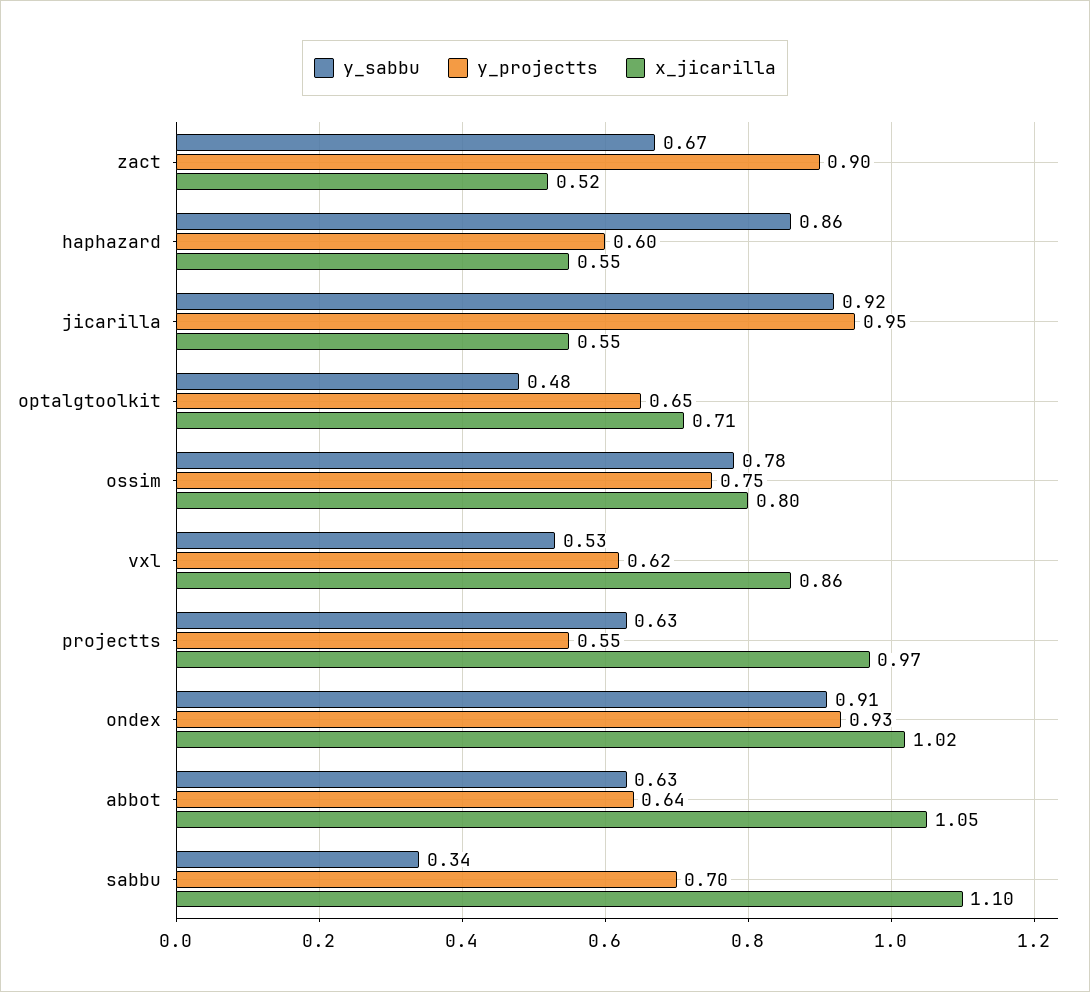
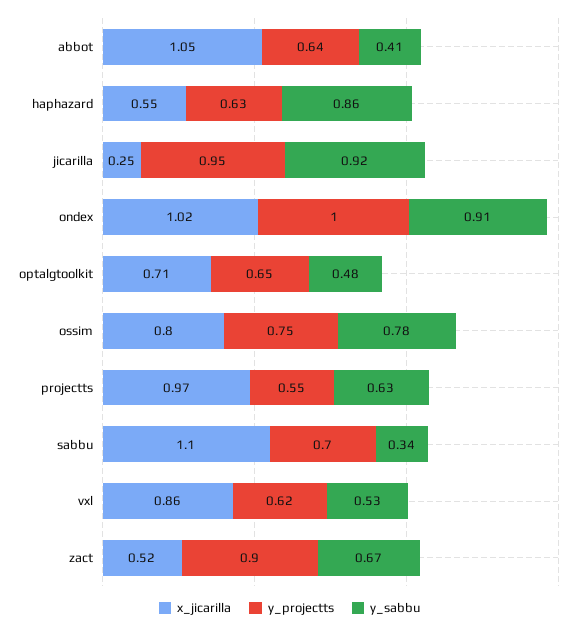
  {
    "y_sabbu": {
      "zact": 0.67,
      "haphazard": 0.86,
      "jicarilla": 0.92,
      "optalgtoolkit": 0.48,
      "ossim": 0.78,
      "vxl": 0.53,
      "projectts": 0.63,
      "ondex": 0.91,
-     "abbot": 0.63,
+     "abbot": 0.41,
      "sabbu": 0.34
    },
    "y_projectts": {
      "zact": 0.9,
-     "haphazard": 0.6,
+     "haphazard": 0.63,
      "jicarilla": 0.95,
      "optalgtoolkit": 0.65,
      "ossim": 0.75,
      "vxl": 0.62,
      "projectts": 0.55,
-     "ondex": 0.93,
+     "ondex": 1,
      "abbot": 0.64,
      "sabbu": 0.7
    },
    "x_jicarilla": {
      "zact": 0.52,
      "haphazard": 0.55,
-     "jicarilla": 0.55,
+     "jicarilla": 0.25,
      "optalgtoolkit": 0.71,
      "ossim": 0.8,
      "vxl": 0.86,
      "projectts": 0.97,
      "ondex": 1.02,
      "abbot": 1.05,
      "sabbu": 1.1
    }
  }

